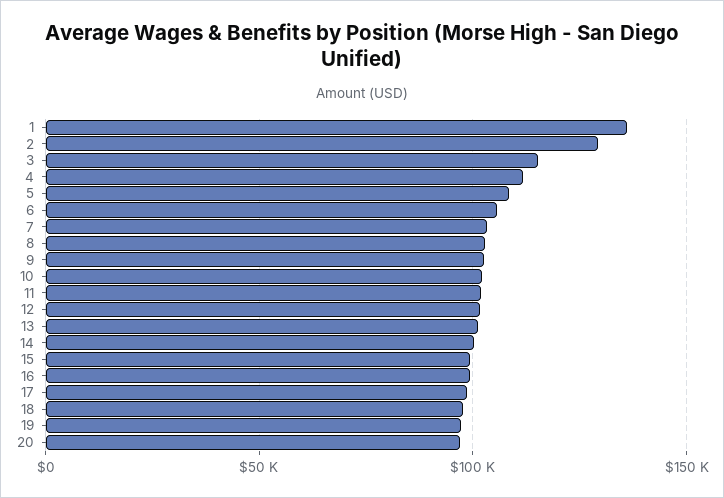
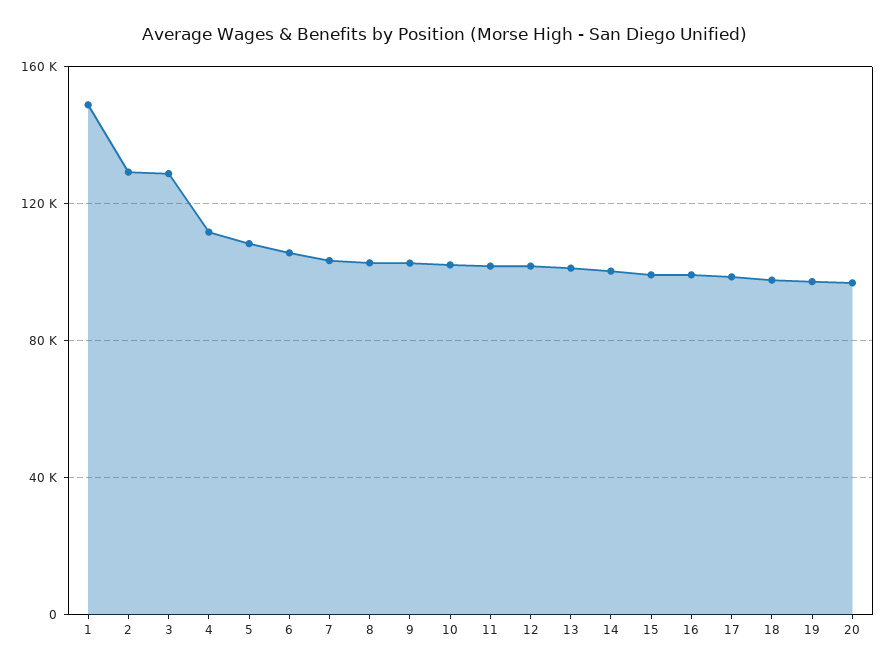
  {
-   "1": 135000,
+   "1": 150000,
    "2": 130000,
-   "3": 115000,
+   "3": 130000,
    "4": 110000,
    "5": 110000,
    "6": 105000,
    "7": 105000,
    "8": 105000,
    "9": 105000,
    "10": 100000,
    "11": 100000,
    "12": 100000,
    "13": 100000,
    "14": 100000,
    "15": 100000,
    "16": 100000,
    "17": 100000,
    "18": 100000,
    "19": 95000,
    "20": 95000
  }

